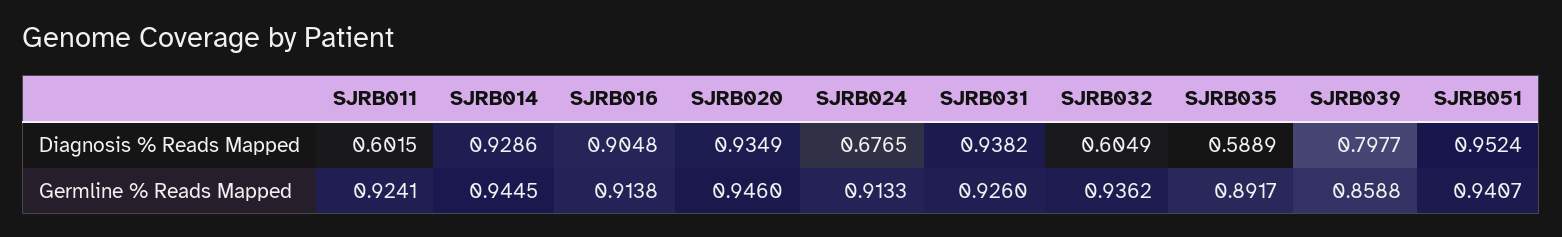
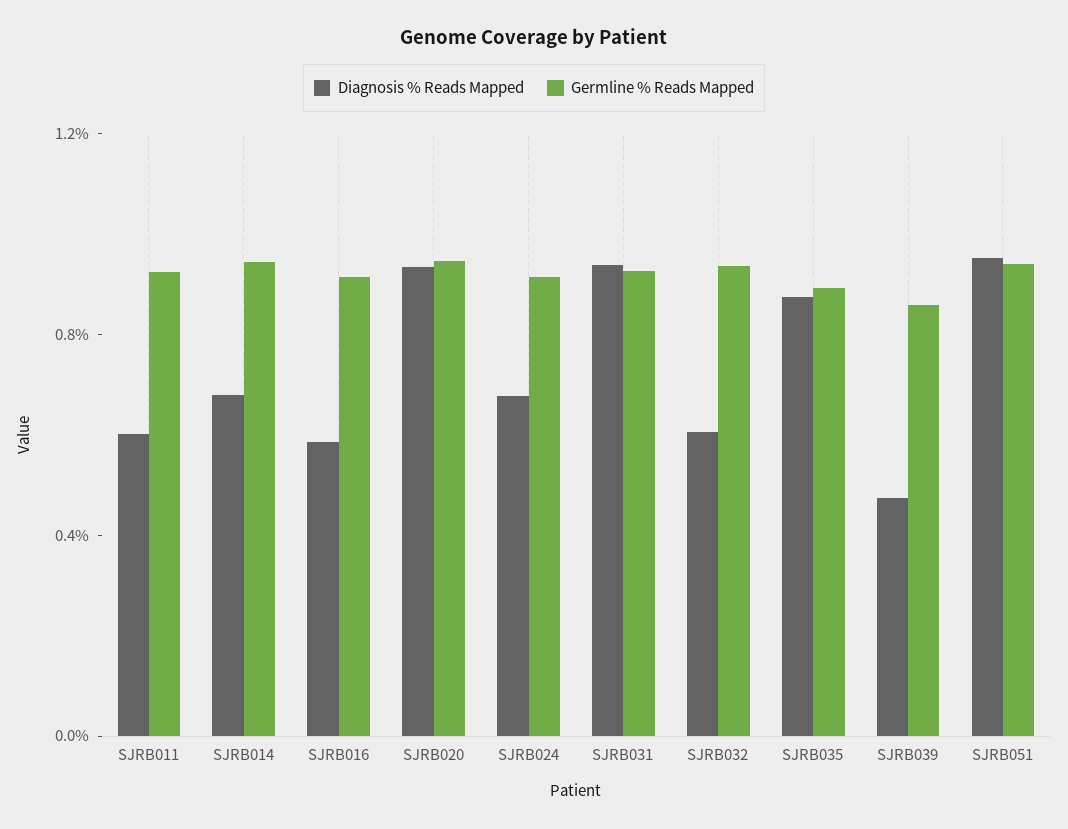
  {
    "Diagnosis % Reads Mapped": {
      "SJRB011": 0.6015,
-     "SJRB014": 0.9286,
+     "SJRB014": 0.7,
-     "SJRB016": 0.9048,
+     "SJRB016": 0.6,
      "SJRB020": 0.9349,
      "SJRB024": 0.6765,
      "SJRB031": 0.9382,
      "SJRB032": 0.6049,
-     "SJRB035": 0.5889,
+     "SJRB035": 0.9,
-     "SJRB039": 0.7977,
+     "SJRB039": 0.5,
      "SJRB051": 0.9524
    },
    "Germline % Reads Mapped": {
      "SJRB011": 0.9241,
      "SJRB014": 0.9445,
      "SJRB016": 0.9138,
      "SJRB020": 0.946,
      "SJRB024": 0.9133,
      "SJRB031": 0.926,
      "SJRB032": 0.9362,
      "SJRB035": 0.8917,
      "SJRB039": 0.8588,
      "SJRB051": 0.9407
    }
  }

